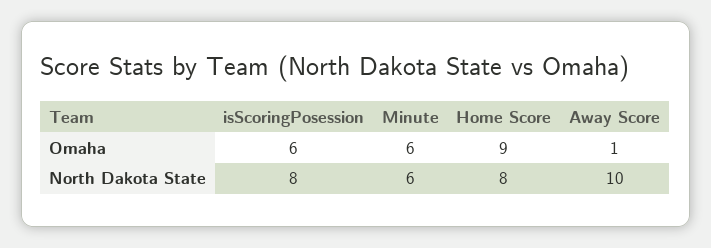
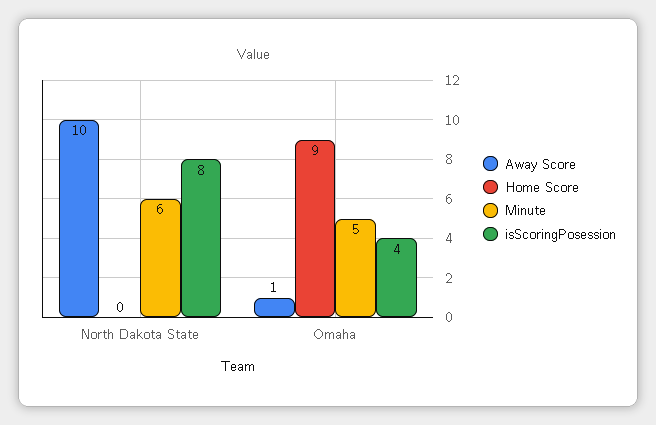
  {
    "isScoringPosession": {
-     "Omaha": 6,
+     "Omaha": 4,
      "North Dakota State": 8
    },
    "Minute": {
-     "Omaha": 6,
+     "Omaha": 5,
      "North Dakota State": 6
    },
    "Home Score": {
      "Omaha": 9,
-     "North Dakota State": 8
+     "North Dakota State": 0
    },
    "Away Score": {
      "Omaha": 1,
      "North Dakota State": 10
    }
  }

